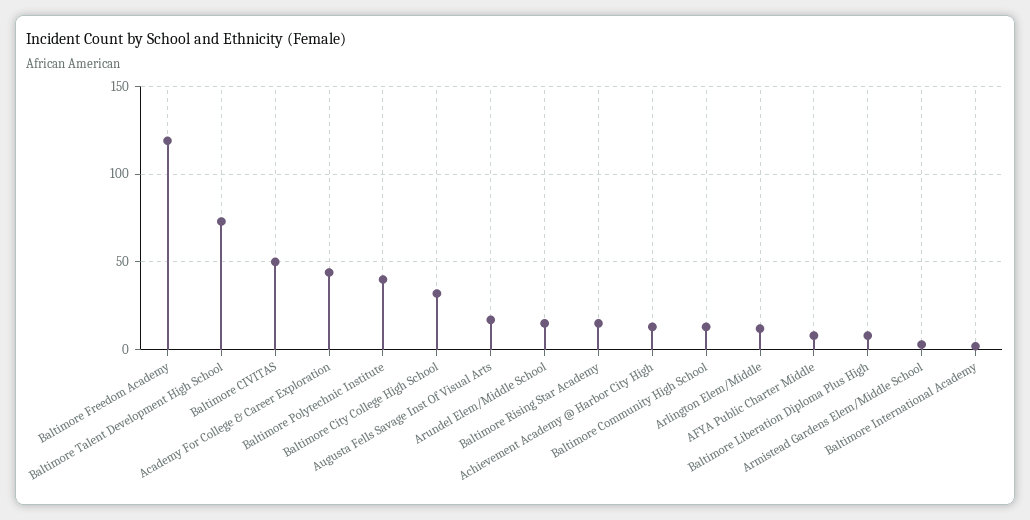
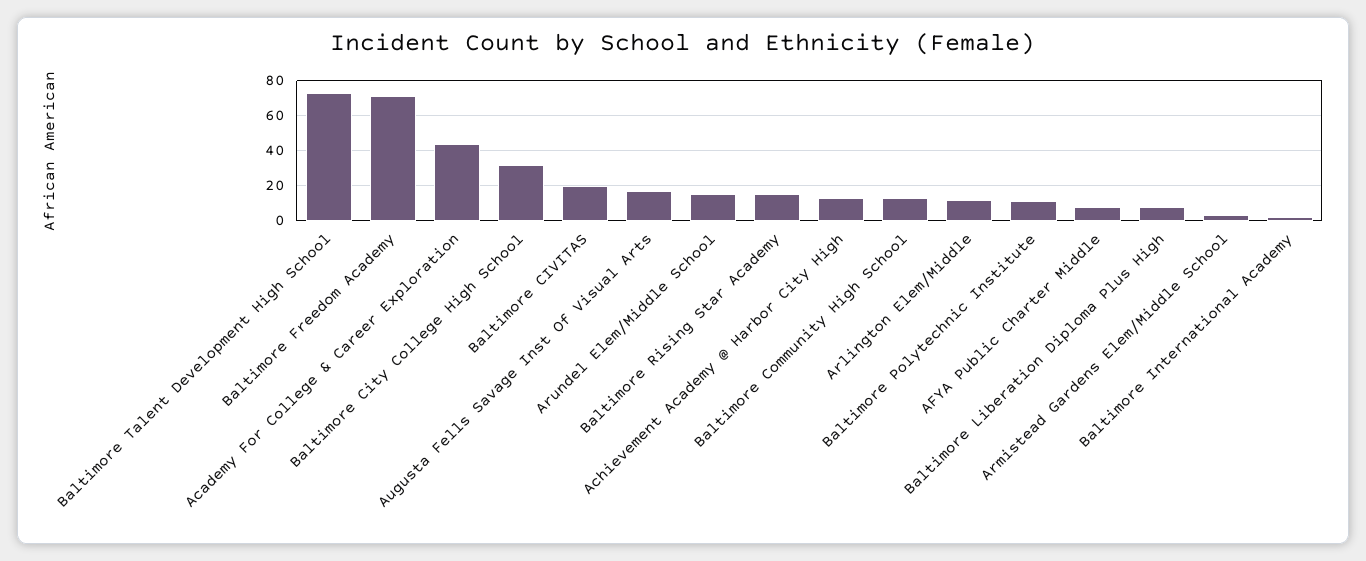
  {
-   "Baltimore Freedom Academy": 120,
+   "Baltimore Freedom Academy": 70,
    "Baltimore Talent Development High School": 75,
-   "Baltimore CIVITAS": 50,
+   "Baltimore CIVITAS": 20,
    "Academy For College & Career Exploration": 45,
-   "Baltimore Polytechnic Institute": 40,
+   "Baltimore Polytechnic Institute": 10,
    "Baltimore City College High School": 30,
    "Augusta Fells Savage Inst Of Visual Arts": 15,
    "Arundel Elem/Middle School": 15,
    "Baltimore Rising Star Academy": 15,
    "Achievement Academy @ Harbor City High": 15,
    "Baltimore Community High School": 15,
    "Arlington Elem/Middle": 10,
    "AFYA Public Charter Middle": 10,
    "Baltimore Liberation Diploma Plus High": 10,
    "Armistead Gardens Elem/Middle School": 5,
    "Baltimore International Academy": 0
  }

